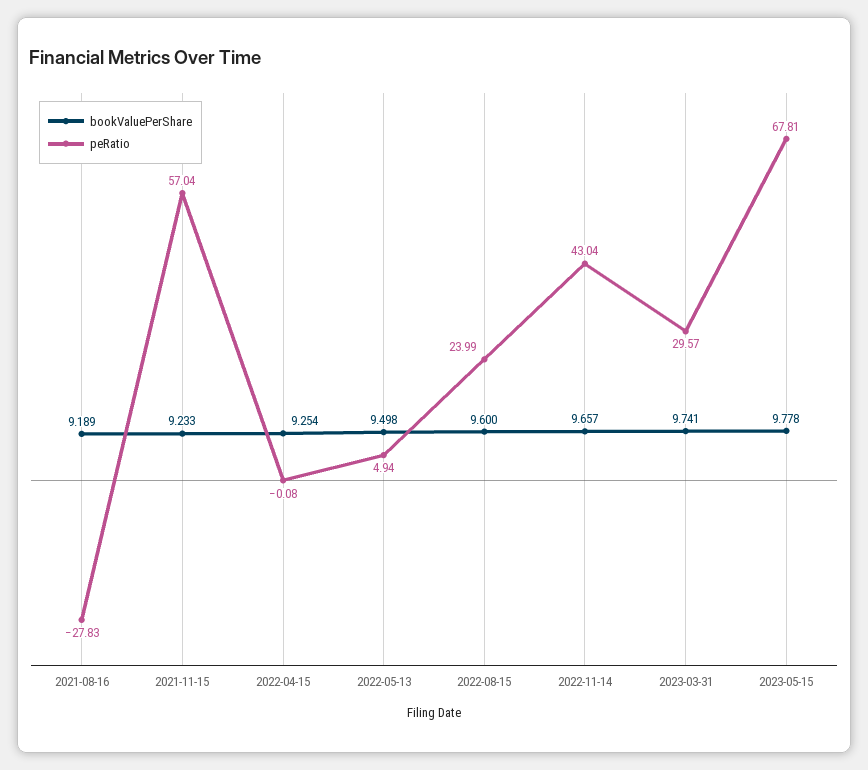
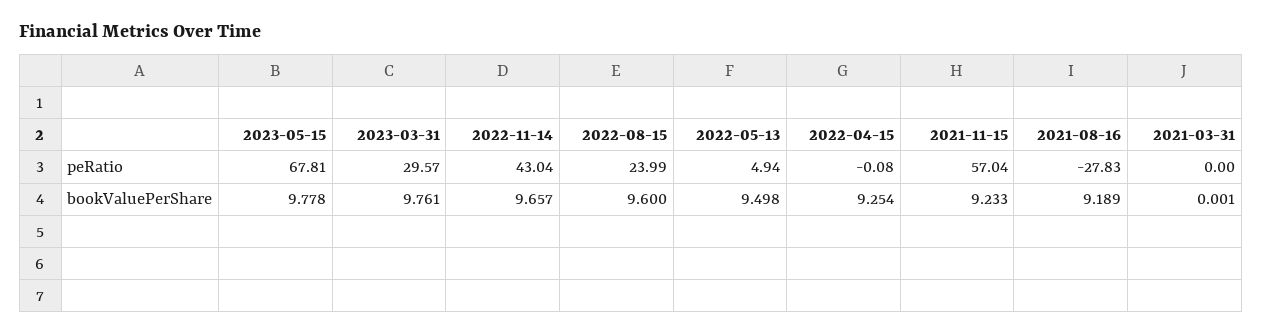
  {
    "bookValuePerShare": {
      "2021-08-16": 9.189,
      "2021-11-15": 9.233,
      "2022-04-15": 9.254,
      "2022-05-13": 9.498,
      "2022-08-15": 9.6,
      "2022-11-14": 9.657,
-     "2023-03-31": 9.741,
+     "2023-03-31": 9.761,
-     "2023-05-15": 9.778
+     "2023-05-15": 9.778,
+     "2021-03-31": 0.001
    },
    "peRatio": {
      "2021-08-16": -27.83,
      "2021-11-15": 57.04,
      "2022-04-15": -0.08,
      "2022-05-13": 4.94,
      "2022-08-15": 23.99,
      "2022-11-14": 43.04,
      "2023-03-31": 29.57,
-     "2023-05-15": 67.81
+     "2023-05-15": 67.81,
+     "2021-03-31": 0
    }
  }

